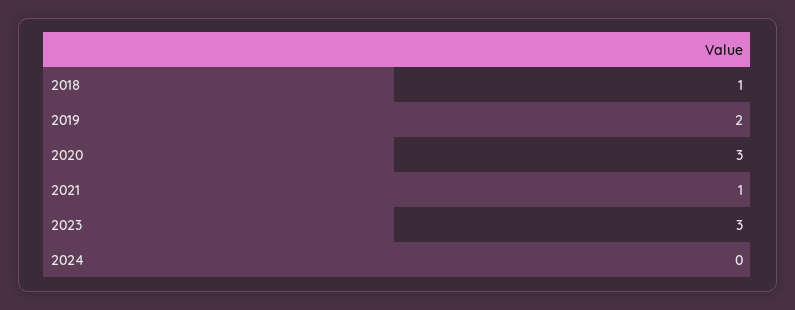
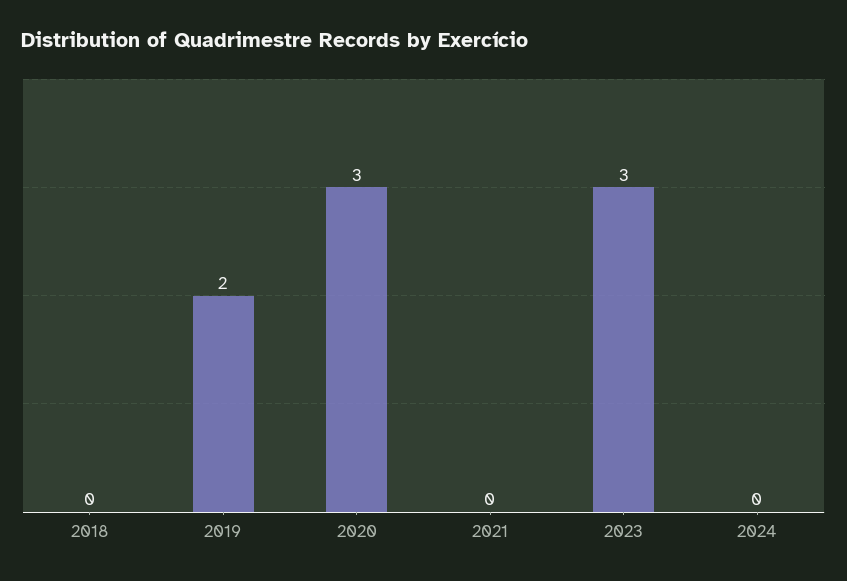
  {
-   "2018": 1,
+   "2018": 0,
    "2019": 2,
    "2020": 3,
-   "2021": 1,
+   "2021": 0,
    "2023": 3,
    "2024": 0
  }

